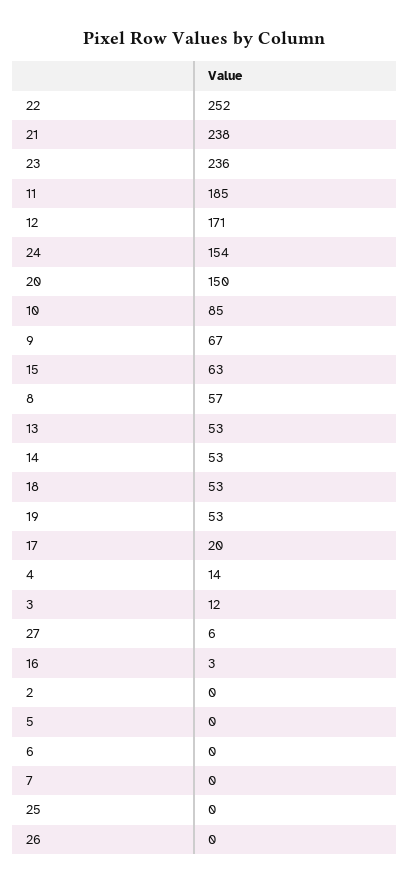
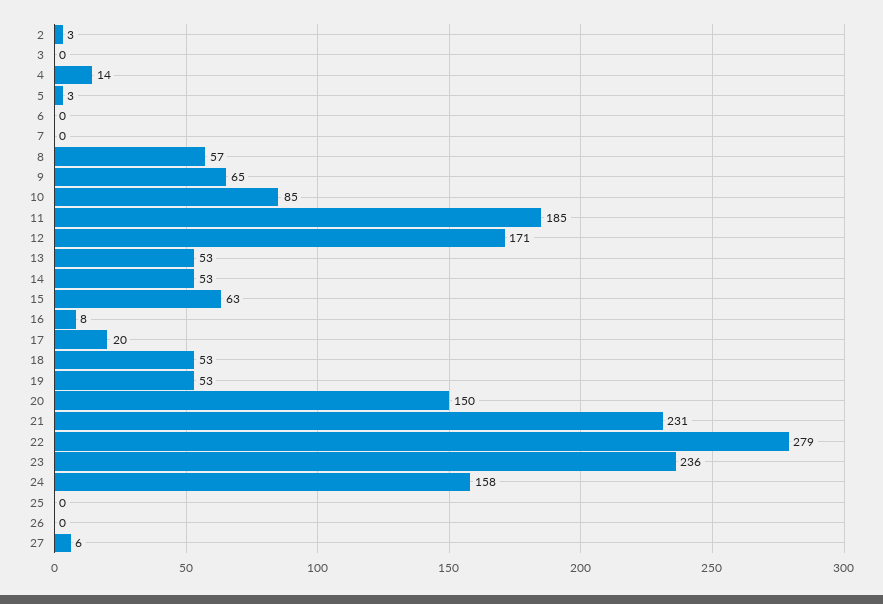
  {
-   "22": 252,
+   "22": 279,
-   "21": 238,
+   "21": 231,
    "23": 236,
    "11": 185,
    "12": 171,
-   "24": 154,
+   "24": 158,
    "20": 150,
    "10": 85,
-   "9": 67,
+   "9": 65,
    "15": 63,
    "8": 57,
    "13": 53,
    "14": 53,
    "18": 53,
    "19": 53,
    "17": 20,
    "4": 14,
-   "3": 12,
+   "3": 0,
    "27": 6,
-   "16": 3,
+   "16": 8,
-   "2": 0,
+   "2": 3,
-   "5": 0,
+   "5": 3,
    "6": 0,
    "7": 0,
    "25": 0,
    "26": 0
  }

